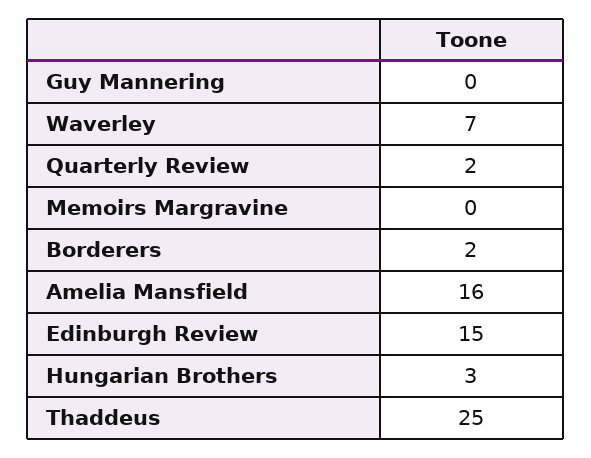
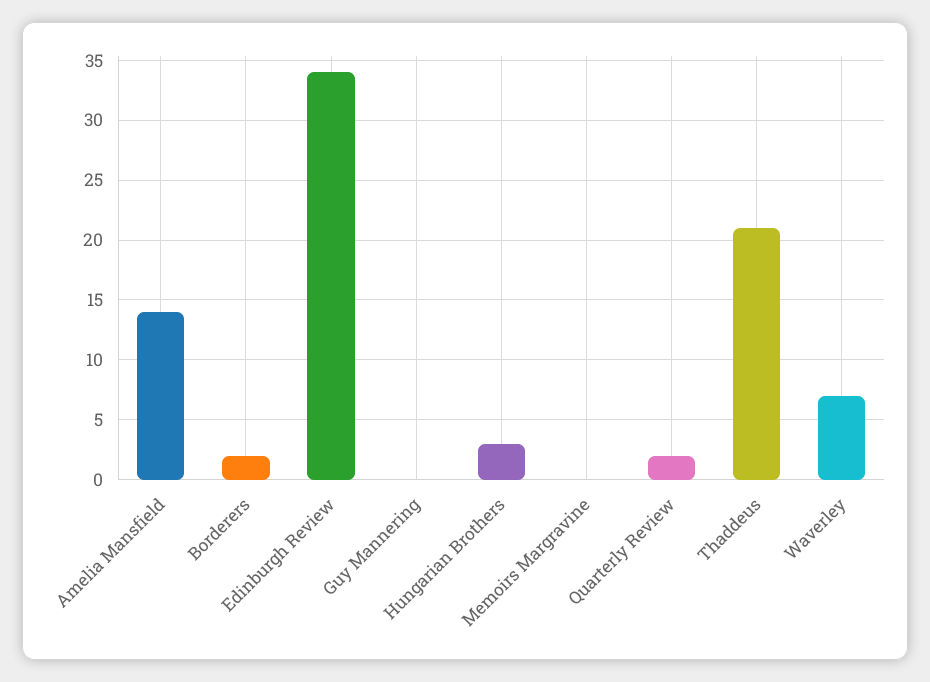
  {
    "Guy Mannering": 0,
    "Waverley": 7,
    "Quarterly Review": 2,
    "Memoirs Margravine": 0,
    "Borderers": 2,
-   "Amelia Mansfield": 16,
+   "Amelia Mansfield": 14,
-   "Edinburgh Review": 15,
+   "Edinburgh Review": 34,
    "Hungarian Brothers": 3,
-   "Thaddeus": 25
+   "Thaddeus": 21
  }

